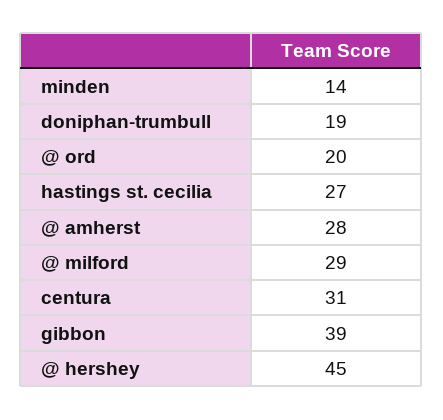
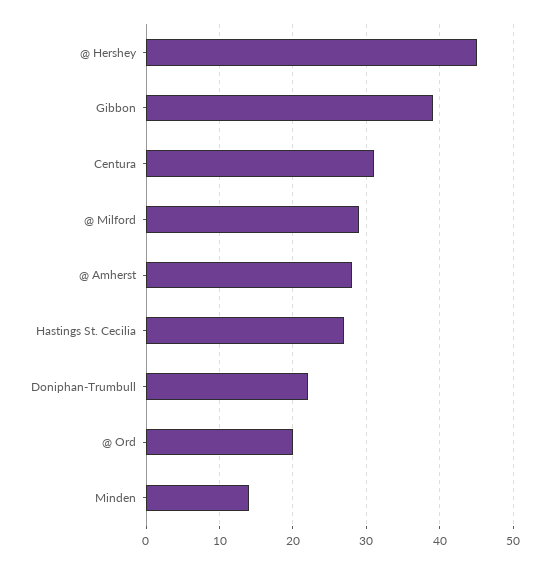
  {
    "minden": 14,
-   "doniphan-trumbull": 19,
+   "doniphan-trumbull": 22,
    "@ ord": 20,
    "hastings st. cecilia": 27,
    "@ amherst": 28,
    "@ milford": 29,
    "centura": 31,
    "gibbon": 39,
    "@ hershey": 45
  }

